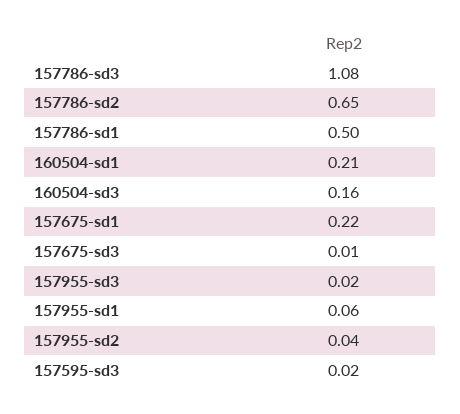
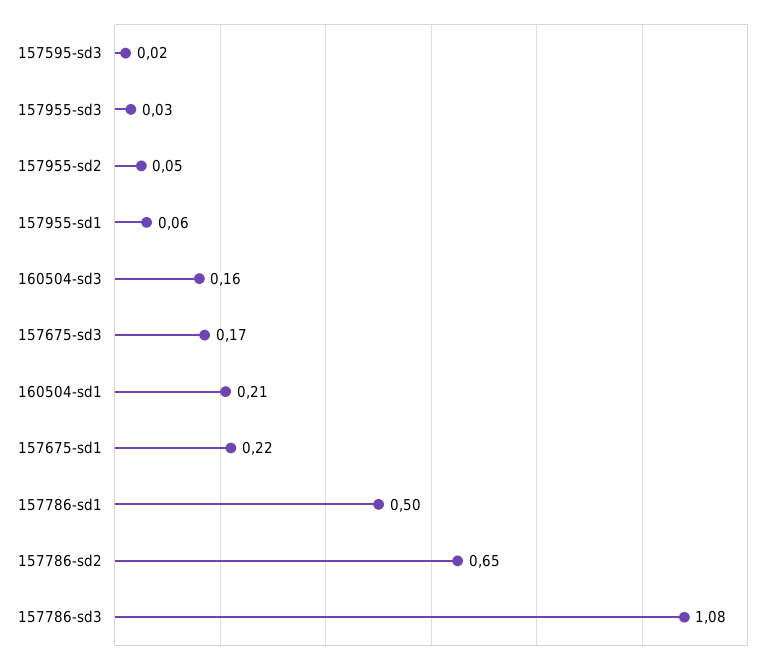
  {
    "157786-sd3": 1.08,
    "157786-sd2": 0.65,
    "157786-sd1": 0.5,
    "160504-sd1": 0.21,
    "160504-sd3": 0.16,
    "157675-sd1": 0.22,
-   "157675-sd3": 0.01,
+   "157675-sd3": 0.17,
-   "157955-sd3": 0.02,
+   "157955-sd3": 0.03,
    "157955-sd1": 0.06,
-   "157955-sd2": 0.04,
+   "157955-sd2": 0.05,
    "157595-sd3": 0.02
  }

